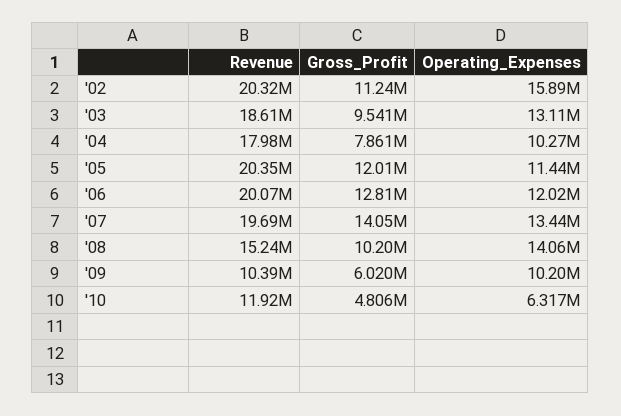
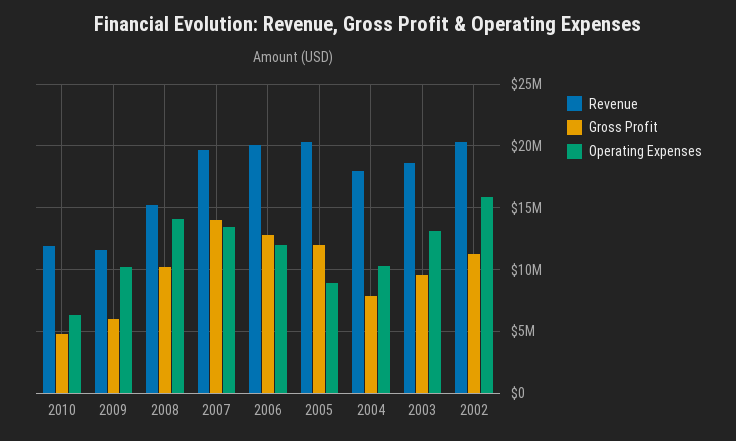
  {
    "Revenue": {
      "'02": 20320000,
      "'03": 18610000,
      "'04": 17980000,
      "'05": 20350000,
      "'06": 20070000,
      "'07": 19690000,
      "'08": 15240000,
-     "'09": 10390000,
+     "'09": 11500000,
      "'10": 11920000
    },
    "Gross_Profit": {
      "'02": 11240000,
      "'03": 9541000,
      "'04": 7861000,
      "'05": 12010000,
      "'06": 12810000,
      "'07": 14050000,
      "'08": 10200000,
      "'09": 6020000,
      "'10": 4806000
    },
    "Operating_Expenses": {
      "'02": 15890000,
      "'03": 13110000,
      "'04": 10270000,
-     "'05": 11440000,
+     "'05": 9000000,
      "'06": 12020000,
      "'07": 13440000,
      "'08": 14060000,
      "'09": 10200000,
      "'10": 6317000
    }
  }

